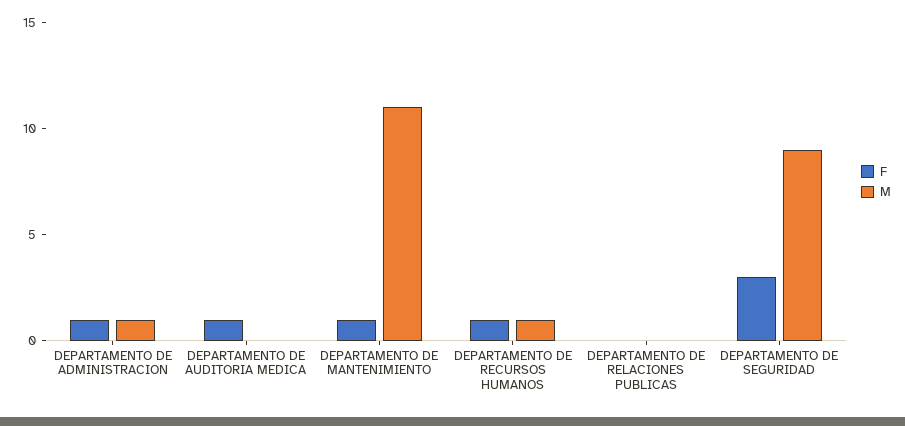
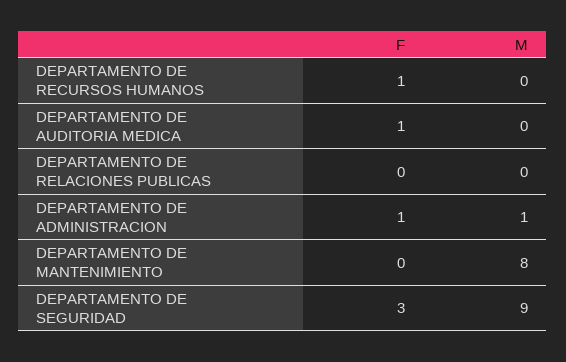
  {
    "F": {
      "DEPARTAMENTO DE ADMINISTRACION": 1,
      "DEPARTAMENTO DE AUDITORIA MEDICA": 1,
-     "DEPARTAMENTO DE MANTENIMIENTO": 1,
+     "DEPARTAMENTO DE MANTENIMIENTO": 0,
      "DEPARTAMENTO DE RECURSOS HUMANOS": 1,
      "DEPARTAMENTO DE RELACIONES PUBLICAS": 0,
      "DEPARTAMENTO DE SEGURIDAD": 3
    },
    "M": {
      "DEPARTAMENTO DE ADMINISTRACION": 1,
      "DEPARTAMENTO DE AUDITORIA MEDICA": 0,
-     "DEPARTAMENTO DE MANTENIMIENTO": 11,
+     "DEPARTAMENTO DE MANTENIMIENTO": 8,
-     "DEPARTAMENTO DE RECURSOS HUMANOS": 1,
+     "DEPARTAMENTO DE RECURSOS HUMANOS": 0,
      "DEPARTAMENTO DE RELACIONES PUBLICAS": 0,
      "DEPARTAMENTO DE SEGURIDAD": 9
    }
  }

